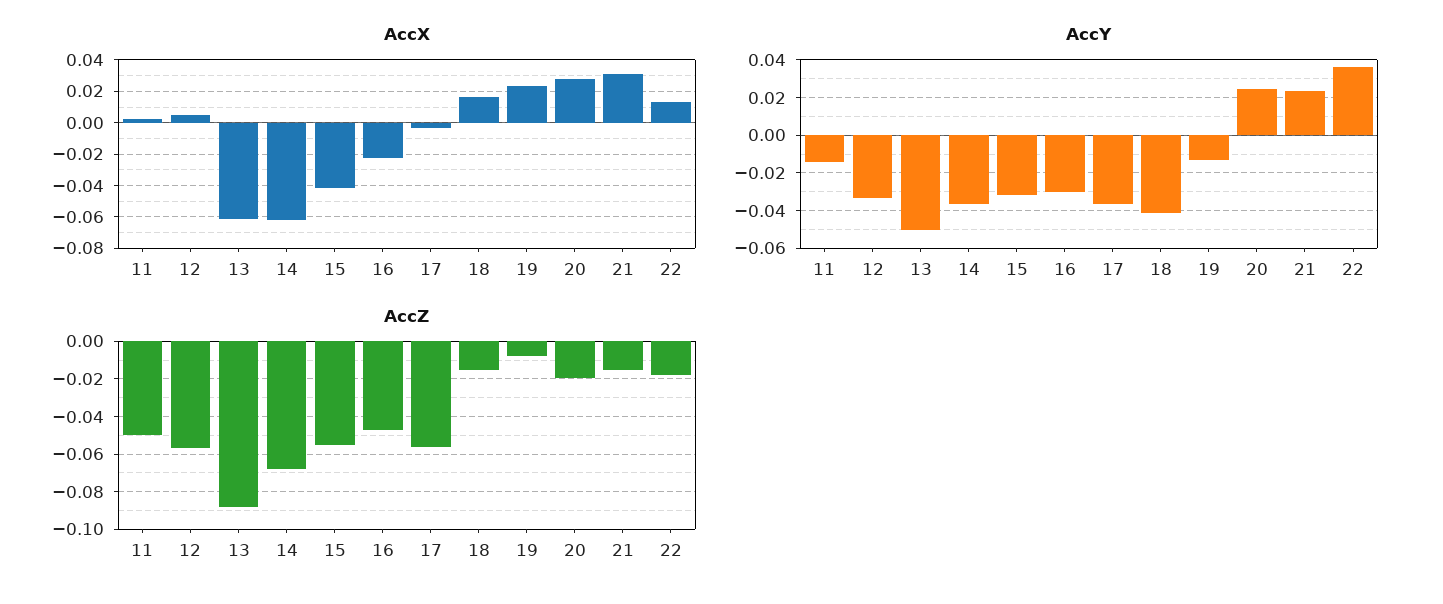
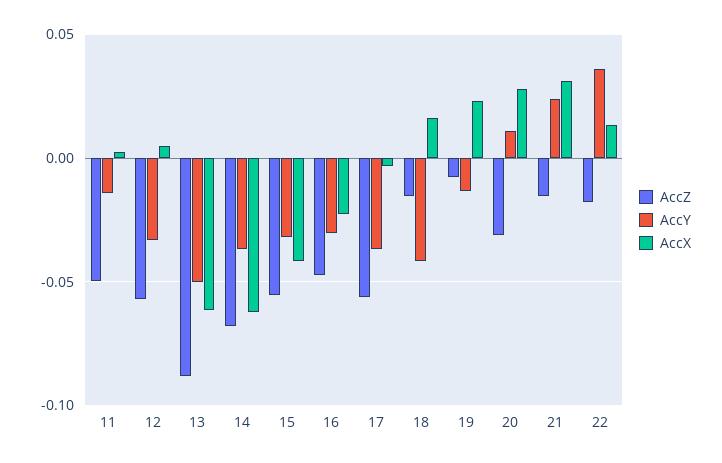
  {
    "AccX": {
      "11": 0,
      "12": 0.005,
      "13": -0.06,
      "14": -0.06,
      "15": -0.04,
      "16": -0.025,
      "17": -0.005,
      "18": 0.015,
      "19": 0.025,
      "20": 0.03,
      "21": 0.03,
      "22": 0.015
    },
    "AccY": {
      "11": -0.015,
      "12": -0.035,
      "13": -0.05,
      "14": -0.035,
      "15": -0.03,
      "16": -0.03,
      "17": -0.035,
      "18": -0.04,
      "19": -0.015,
-     "20": 0.025,
+     "20": 0.01,
      "21": 0.025,
      "22": 0.035
    },
    "AccZ": {
      "11": -0.05,
      "12": -0.055,
      "13": -0.09,
      "14": -0.07,
      "15": -0.055,
      "16": -0.045,
      "17": -0.055,
      "18": -0.015,
      "19": -0.01,
-     "20": -0.02,
+     "20": -0.03,
      "21": -0.015,
      "22": -0.02
    }
  }

